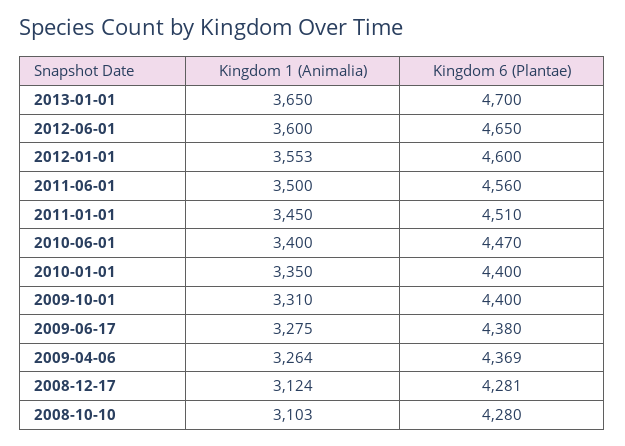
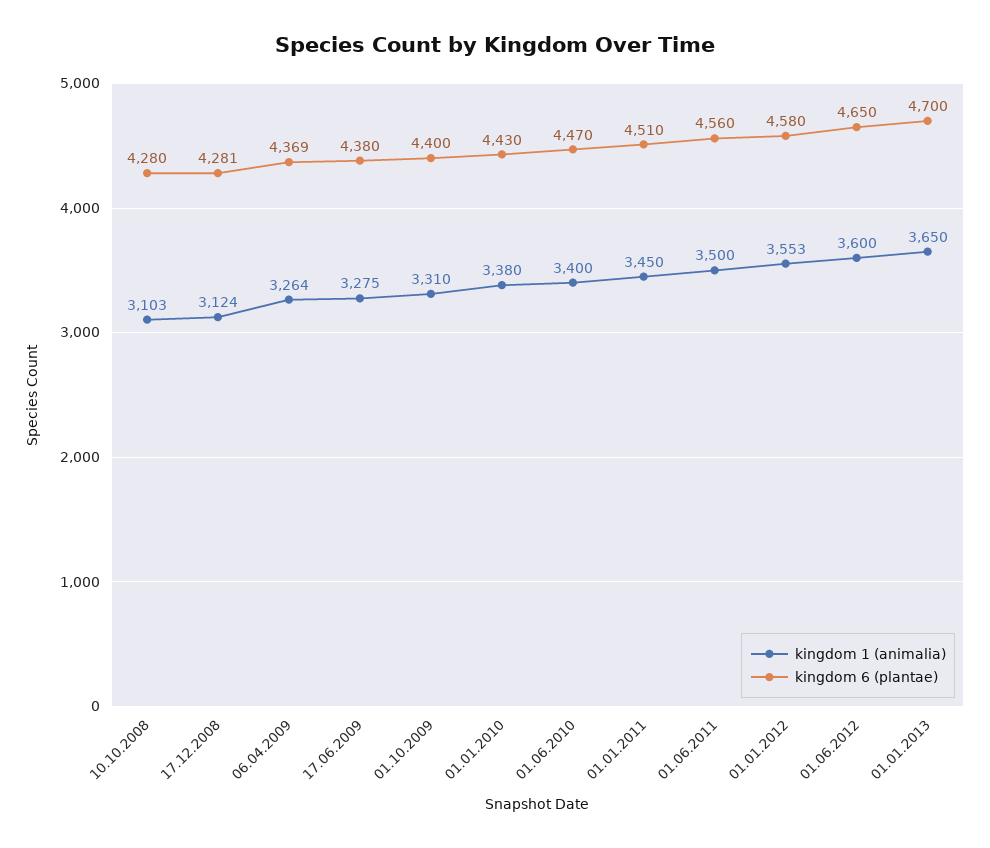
  {
    "Kingdom 1 (Animalia)": {
      "2013-01-01": 3650,
      "2012-06-01": 3600,
      "2012-01-01": 3553,
      "2011-06-01": 3500,
      "2011-01-01": 3450,
      "2010-06-01": 3400,
-     "2010-01-01": 3350,
+     "2010-01-01": 3380,
      "2009-10-01": 3310,
      "2009-06-17": 3275,
      "2009-04-06": 3264,
      "2008-12-17": 3124,
      "2008-10-10": 3103
    },
    "Kingdom 6 (Plantae)": {
      "2013-01-01": 4700,
      "2012-06-01": 4650,
-     "2012-01-01": 4600,
+     "2012-01-01": 4580,
      "2011-06-01": 4560,
      "2011-01-01": 4510,
      "2010-06-01": 4470,
-     "2010-01-01": 4400,
+     "2010-01-01": 4430,
      "2009-10-01": 4400,
      "2009-06-17": 4380,
      "2009-04-06": 4369,
      "2008-12-17": 4281,
      "2008-10-10": 4280
    }
  }

